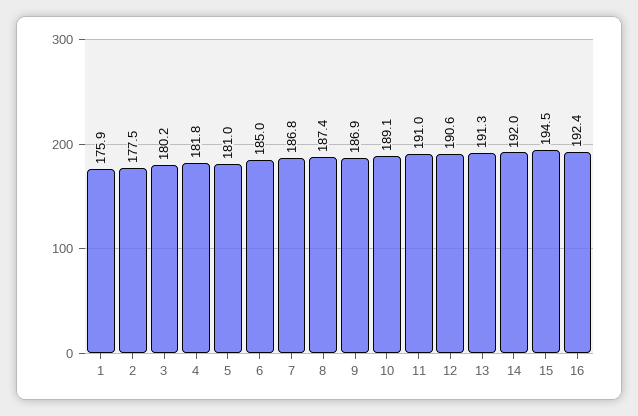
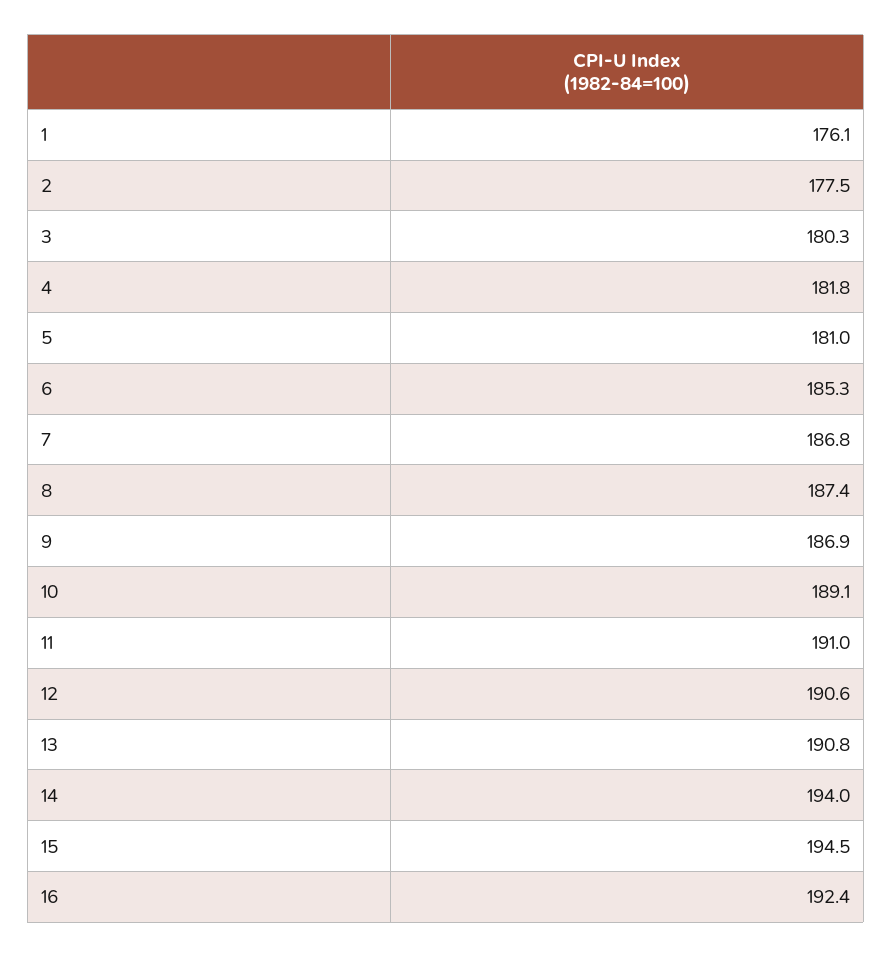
  {
-   "1": 175.9,
+   "1": 176.1,
    "2": 177.5,
-   "3": 180.2,
+   "3": 180.3,
    "4": 181.8,
    "5": 181,
-   "6": 185,
+   "6": 185.3,
    "7": 186.8,
    "8": 187.4,
    "9": 186.9,
    "10": 189.1,
    "11": 191,
    "12": 190.6,
-   "13": 191.3,
+   "13": 190.8,
-   "14": 192,
+   "14": 194,
    "15": 194.5,
    "16": 192.4
  }

